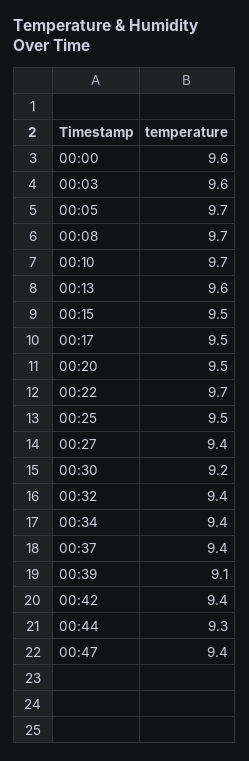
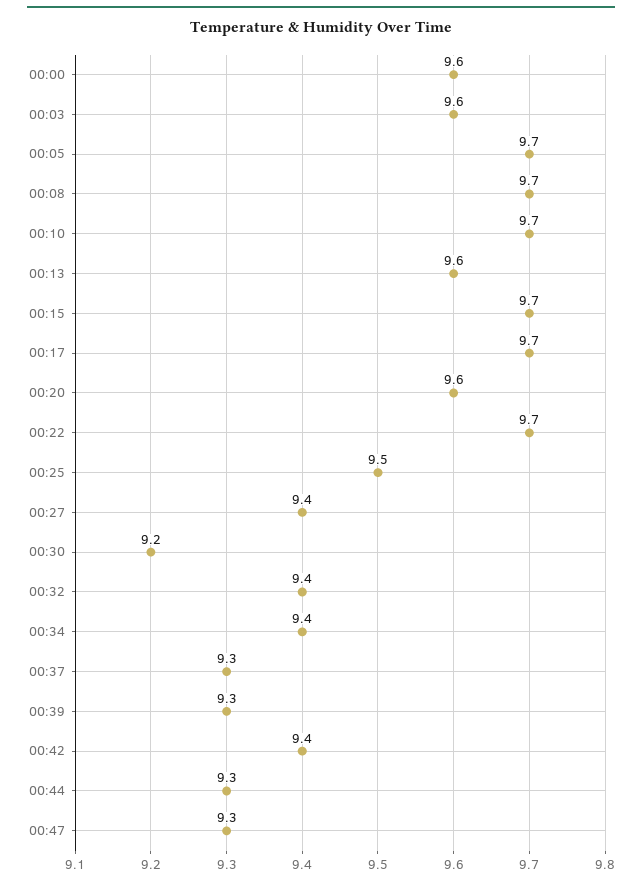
  {
    "00:00": 9.6,
    "00:03": 9.6,
    "00:05": 9.7,
    "00:08": 9.7,
    "00:10": 9.7,
    "00:13": 9.6,
-   "00:15": 9.5,
+   "00:15": 9.7,
-   "00:17": 9.5,
+   "00:17": 9.7,
-   "00:20": 9.5,
+   "00:20": 9.6,
    "00:22": 9.7,
    "00:25": 9.5,
    "00:27": 9.4,
    "00:30": 9.2,
    "00:32": 9.4,
    "00:34": 9.4,
-   "00:37": 9.4,
+   "00:37": 9.3,
-   "00:39": 9.1,
+   "00:39": 9.3,
    "00:42": 9.4,
    "00:44": 9.3,
-   "00:47": 9.4
+   "00:47": 9.3
  }

